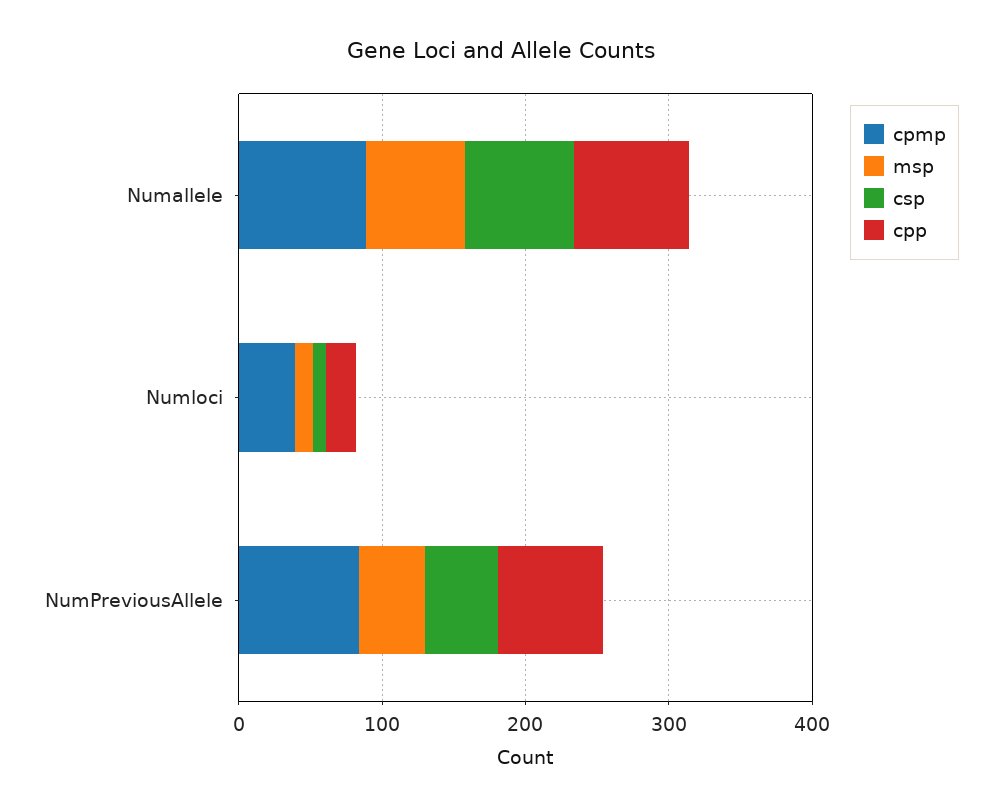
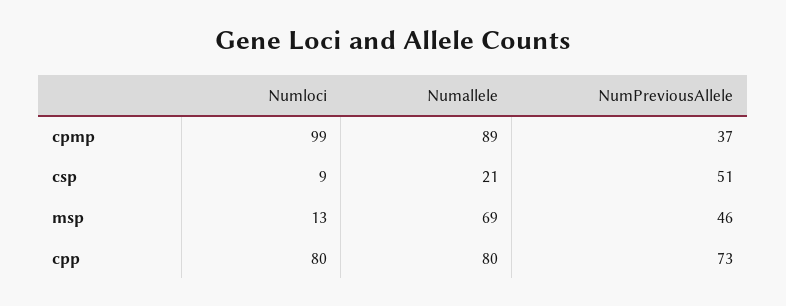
  {
    "cpmp": {
      "Numallele": 89,
-     "Numloci": 40,
+     "Numloci": 99,
-     "NumPreviousAllele": 80
+     "NumPreviousAllele": 37
    },
    "msp": {
      "Numallele": 69,
      "Numloci": 13,
      "NumPreviousAllele": 46
    },
    "csp": {
-     "Numallele": 80,
+     "Numallele": 21,
      "Numloci": 9,
      "NumPreviousAllele": 51
    },
    "cpp": {
      "Numallele": 80,
-     "Numloci": 20,
+     "Numloci": 80,
      "NumPreviousAllele": 73
    }
  }

